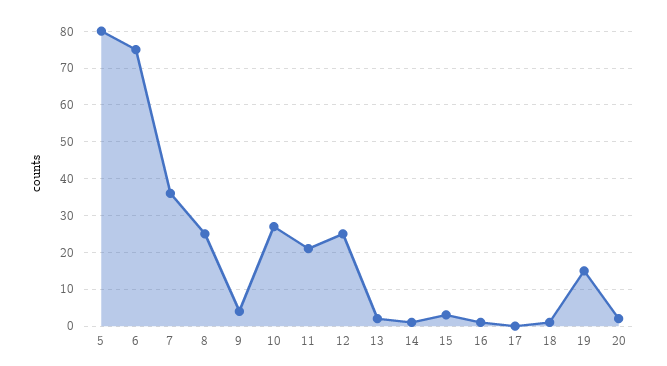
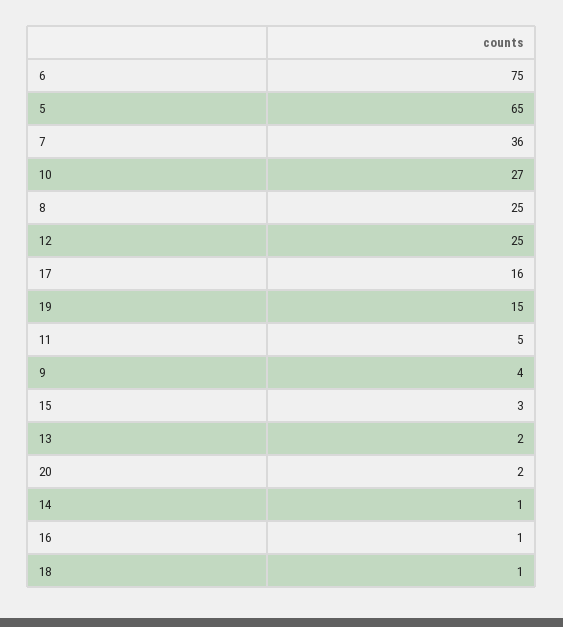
  {
-   "5": 80,
+   "5": 65,
    "6": 75,
    "7": 36,
    "8": 25,
    "9": 4,
    "10": 27,
-   "11": 20,
+   "11": 5,
    "12": 25,
    "13": 2,
    "14": 1,
    "15": 3,
    "16": 1,
-   "17": 0,
+   "17": 16,
    "18": 1,
    "19": 15,
    "20": 2
  }

